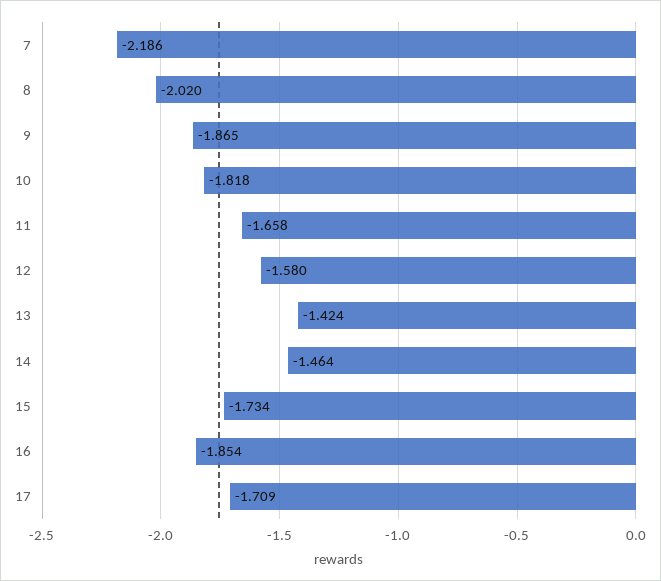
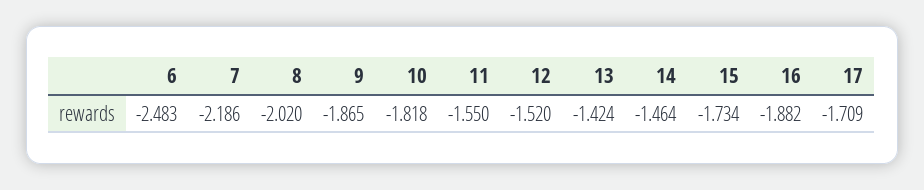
  {
    "7": -2.186,
    "8": -2.02,
    "9": -1.865,
    "10": -1.818,
-   "11": -1.658,
+   "11": -1.55,
-   "12": -1.58,
+   "12": -1.52,
    "13": -1.424,
    "14": -1.464,
    "15": -1.734,
-   "16": -1.854,
+   "16": -1.882,
-   "17": -1.709
+   "17": -1.709,
+   "6": -2.483
  }

